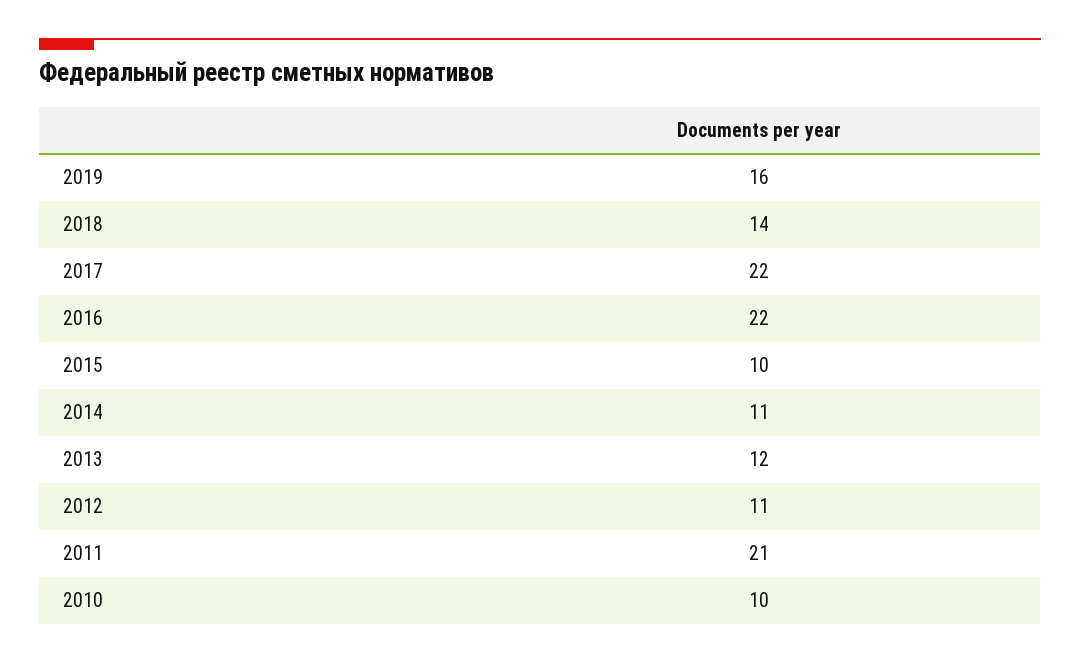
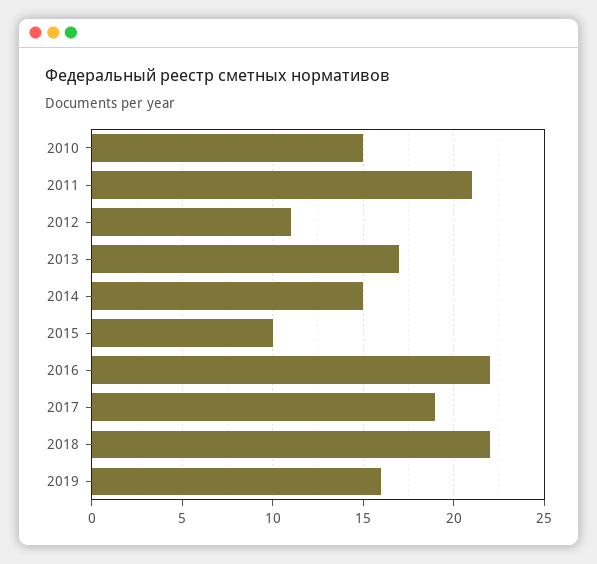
  {
    "2019": 16,
-   "2018": 14,
+   "2018": 22,
-   "2017": 22,
+   "2017": 19,
    "2016": 22,
    "2015": 10,
-   "2014": 11,
+   "2014": 15,
-   "2013": 12,
+   "2013": 17,
    "2012": 11,
    "2011": 21,
-   "2010": 10
+   "2010": 15
  }

